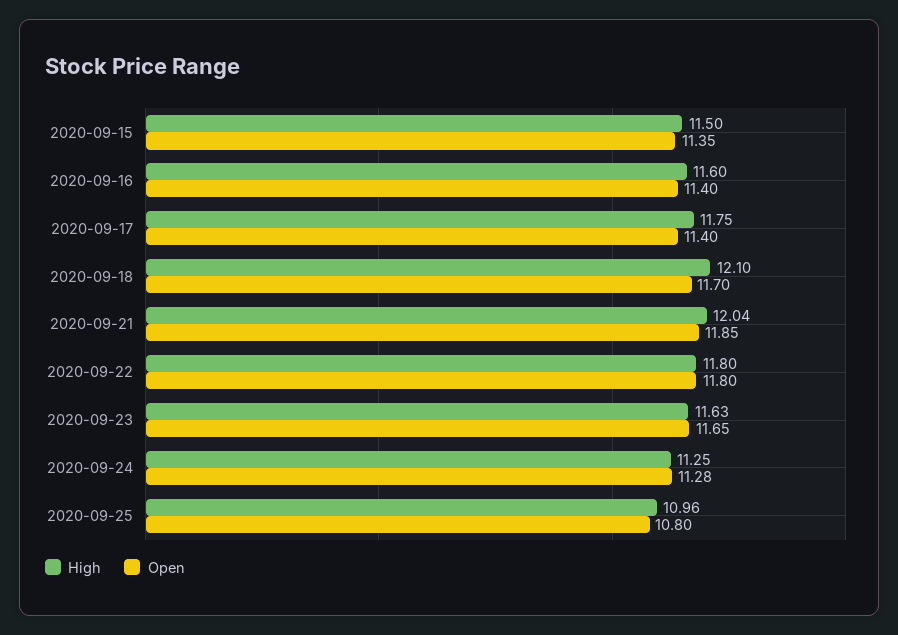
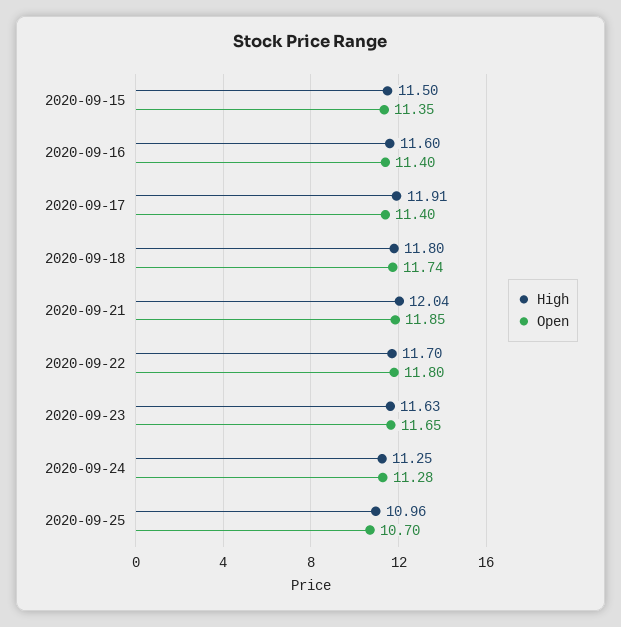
  {
    "High": {
      "2020-09-15": 11.5,
      "2020-09-16": 11.6,
-     "2020-09-17": 11.75,
+     "2020-09-17": 11.91,
-     "2020-09-18": 12.1,
+     "2020-09-18": 11.8,
      "2020-09-21": 12.04,
-     "2020-09-22": 11.8,
+     "2020-09-22": 11.7,
      "2020-09-23": 11.63,
      "2020-09-24": 11.25,
      "2020-09-25": 10.96
    },
    "Open": {
      "2020-09-15": 11.35,
      "2020-09-16": 11.4,
      "2020-09-17": 11.4,
-     "2020-09-18": 11.7,
+     "2020-09-18": 11.74,
      "2020-09-21": 11.85,
      "2020-09-22": 11.8,
      "2020-09-23": 11.65,
      "2020-09-24": 11.28,
-     "2020-09-25": 10.8
+     "2020-09-25": 10.7
    }
  }

